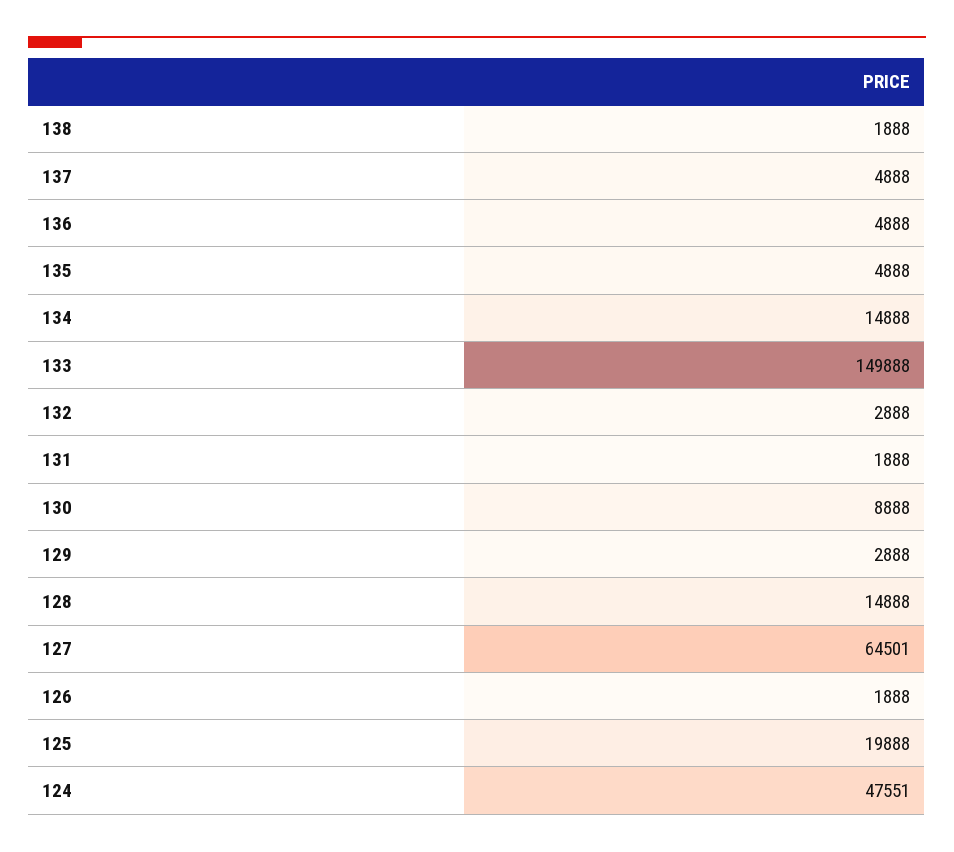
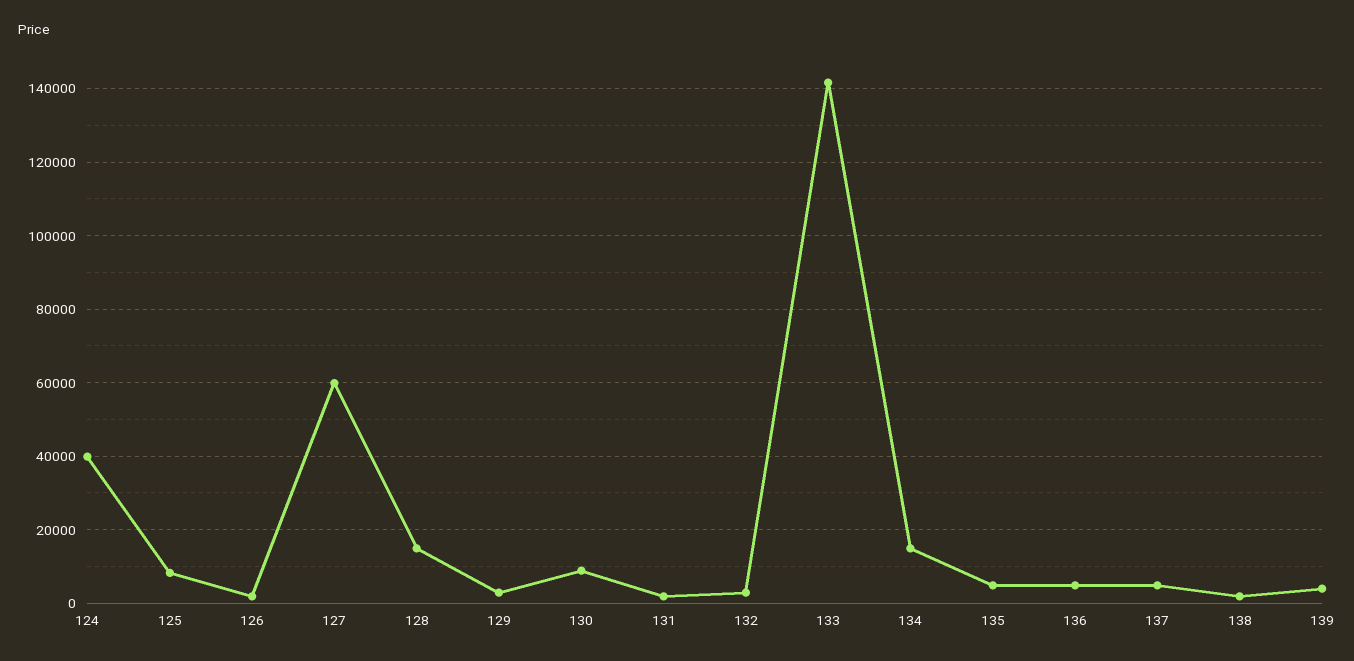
  {
    "138": 1888,
    "137": 4888,
    "136": 4888,
    "135": 4888,
    "134": 14888,
-   "133": 149888,
+   "133": 142000,
    "132": 2888,
    "131": 1888,
    "130": 8888,
    "129": 2888,
    "128": 14888,
-   "127": 64501,
+   "127": 60000,
    "126": 1888,
-   "125": 19888,
+   "125": 8000,
-   "124": 47551
+   "124": 40000,
+   "139": 4000
  }

